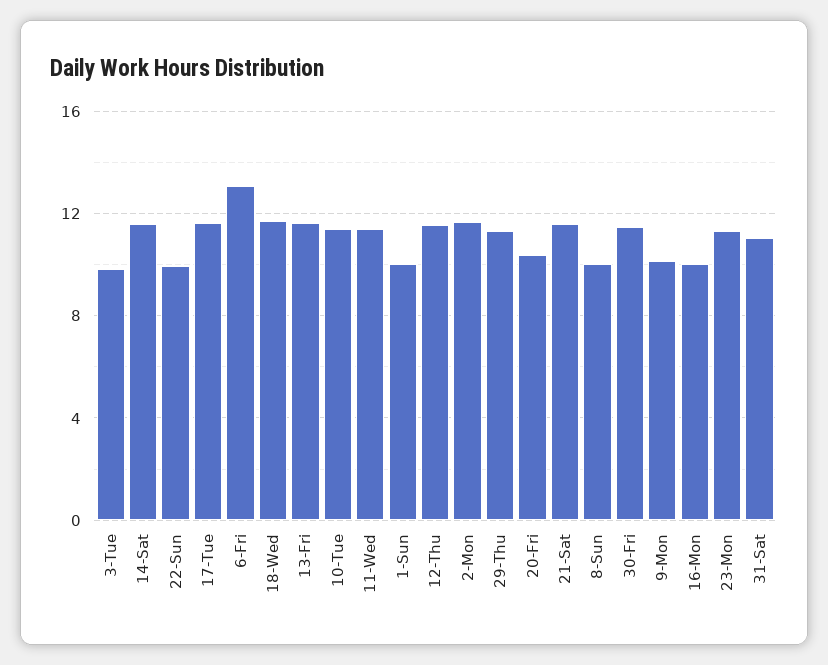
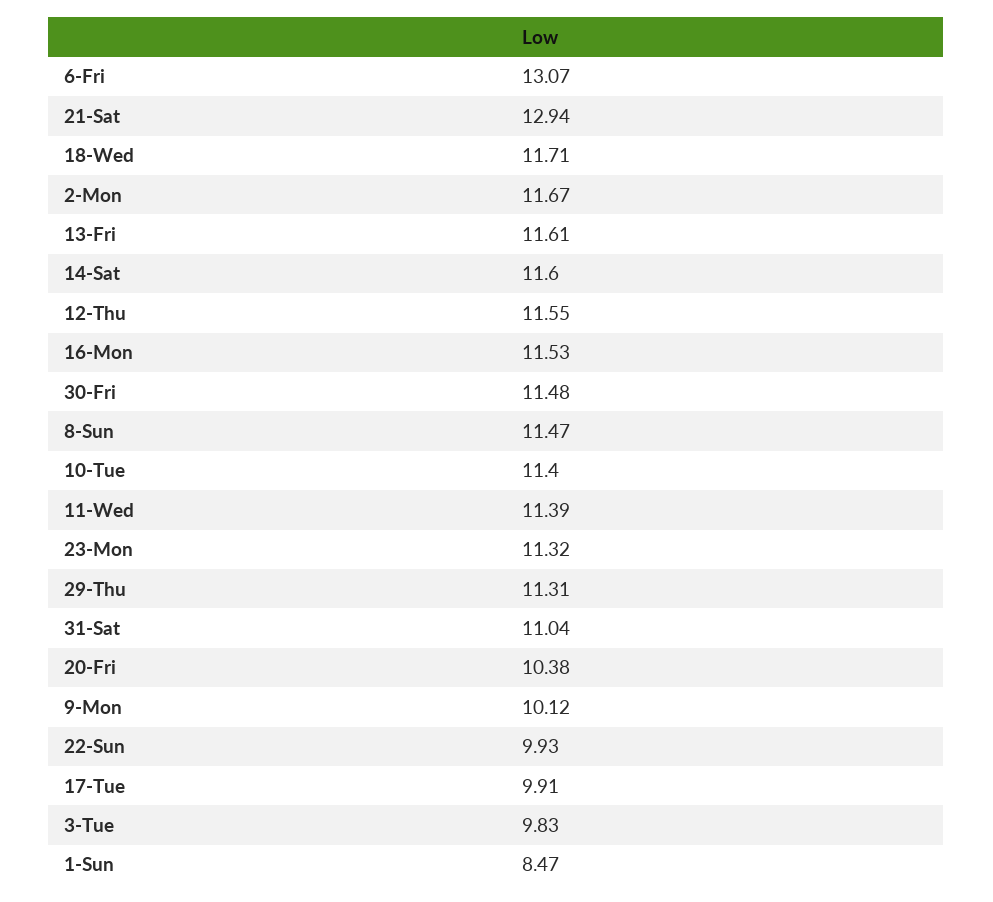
  {
    "3-Tue": 9.83,
    "14-Sat": 11.6,
    "22-Sun": 9.93,
-   "17-Tue": 11.5,
+   "17-Tue": 9.91,
    "6-Fri": 13.07,
    "18-Wed": 11.71,
    "13-Fri": 11.61,
    "10-Tue": 11.4,
    "11-Wed": 11.39,
-   "1-Sun": 10,
+   "1-Sun": 8.47,
    "12-Thu": 11.55,
    "2-Mon": 11.67,
    "29-Thu": 11.31,
    "20-Fri": 10.38,
-   "21-Sat": 11.5,
+   "21-Sat": 12.94,
-   "8-Sun": 10,
+   "8-Sun": 11.47,
    "30-Fri": 11.48,
    "9-Mon": 10.12,
-   "16-Mon": 10,
+   "16-Mon": 11.53,
    "23-Mon": 11.32,
    "31-Sat": 11.04
  }

